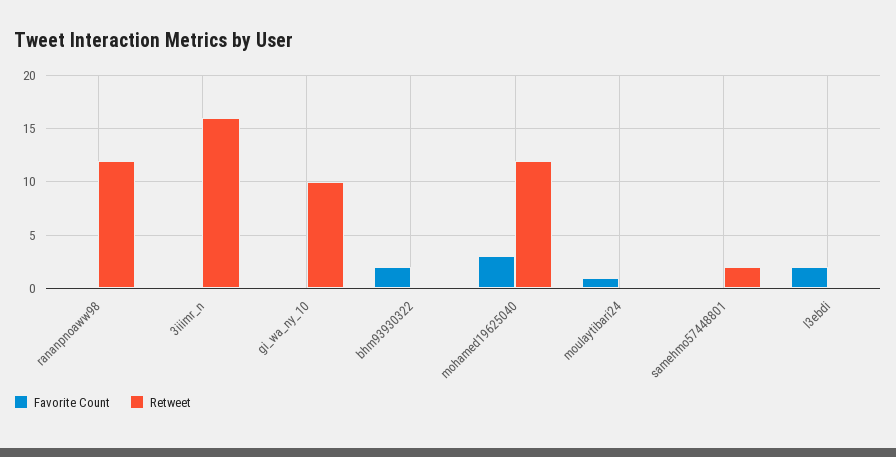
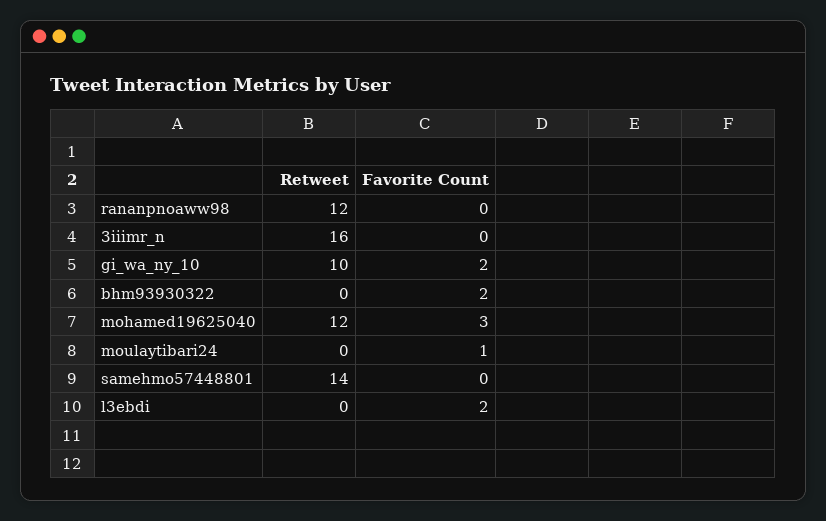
  {
    "Favorite Count": {
      "rananpnoaww98": 0,
      "3iiimr_n": 0,
-     "gi_wa_ny_10": 0,
+     "gi_wa_ny_10": 2,
      "bhm93930322": 2,
      "mohamed19625040": 3,
      "moulaytibari24": 1,
      "samehmo57448801": 0,
      "l3ebdi": 2
    },
    "Retweet": {
      "rananpnoaww98": 12,
      "3iiimr_n": 16,
      "gi_wa_ny_10": 10,
      "bhm93930322": 0,
      "mohamed19625040": 12,
      "moulaytibari24": 0,
-     "samehmo57448801": 2,
+     "samehmo57448801": 14,
      "l3ebdi": 0
    }
  }

